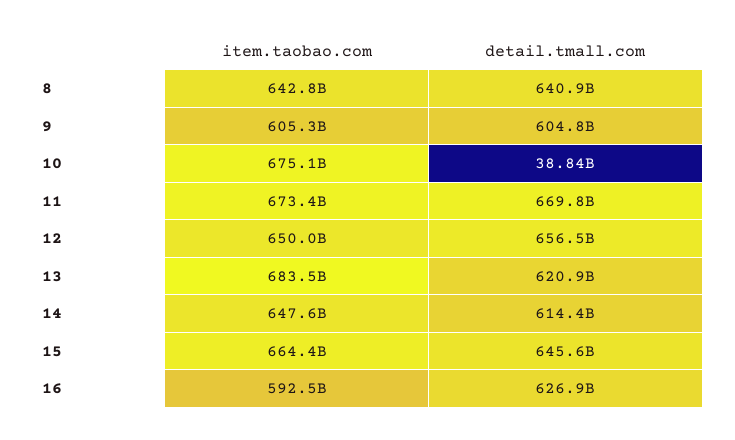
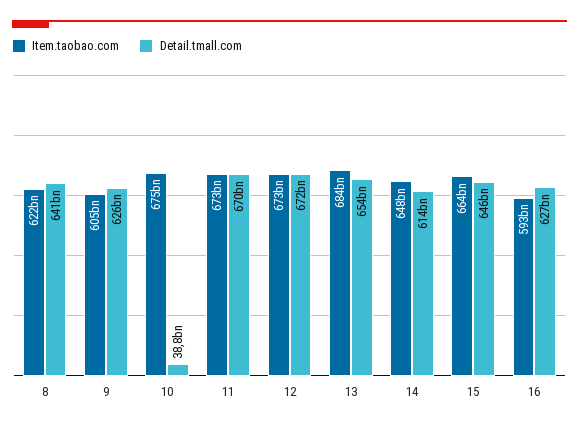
  {
    "item.taobao.com": {
-     "8": 642800000000,
+     "8": 622000000000,
      "9": 605300000000,
      "10": 675100000000,
      "11": 673400000000,
-     "12": 650000000000,
+     "12": 673000000000,
      "13": 683500000000,
      "14": 647600000000,
      "15": 664400000000,
      "16": 592500000000
    },
    "detail.tmall.com": {
      "8": 640900000000,
-     "9": 604800000000,
+     "9": 626000000000,
      "10": 38840000000,
      "11": 669800000000,
-     "12": 656500000000,
+     "12": 672000000000,
-     "13": 620900000000,
+     "13": 654000000000,
      "14": 614400000000,
      "15": 645600000000,
      "16": 626900000000
    }
  }

